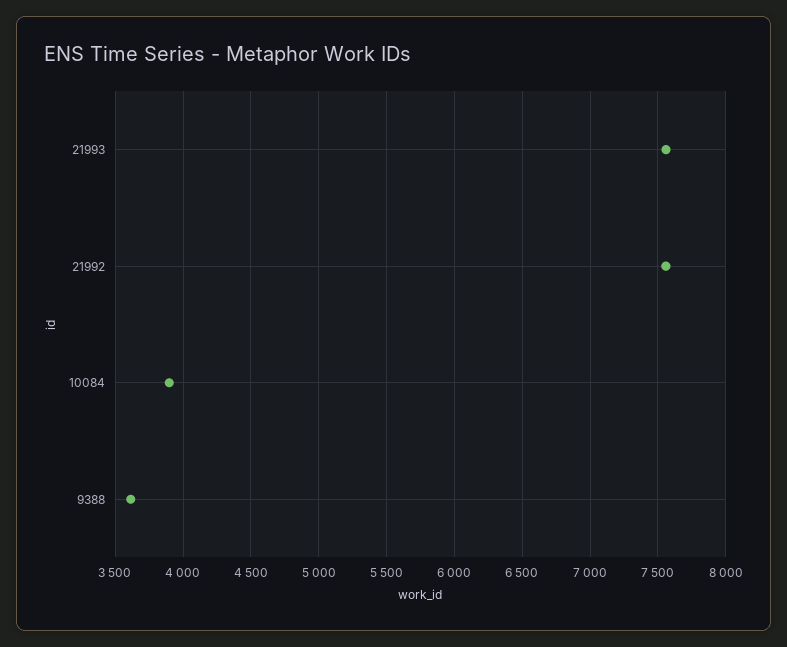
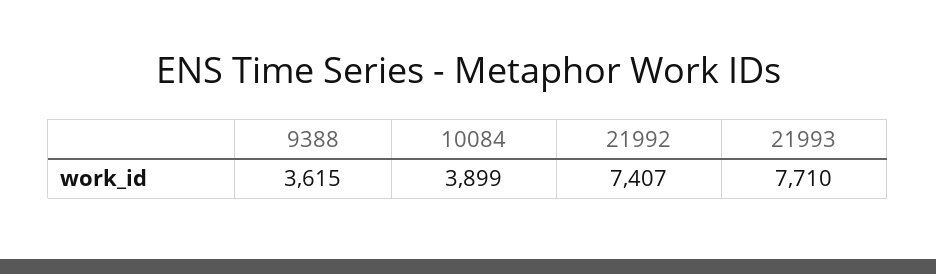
  {
-   "21993": 7550,
+   "21993": 7710,
-   "21992": 7550,
+   "21992": 7407,
    "10084": 3899,
    "9388": 3615
  }

